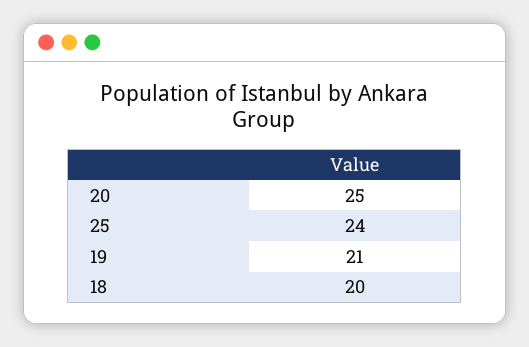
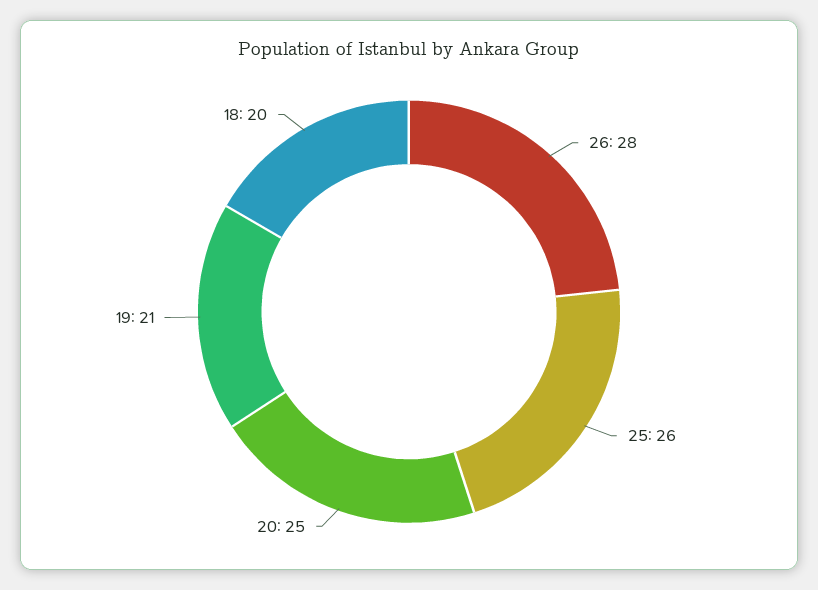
  {
    "20": 25,
-   "25": 24,
+   "25": 26,
    "19": 21,
-   "18": 20
+   "18": 20,
+   "26": 28
  }

